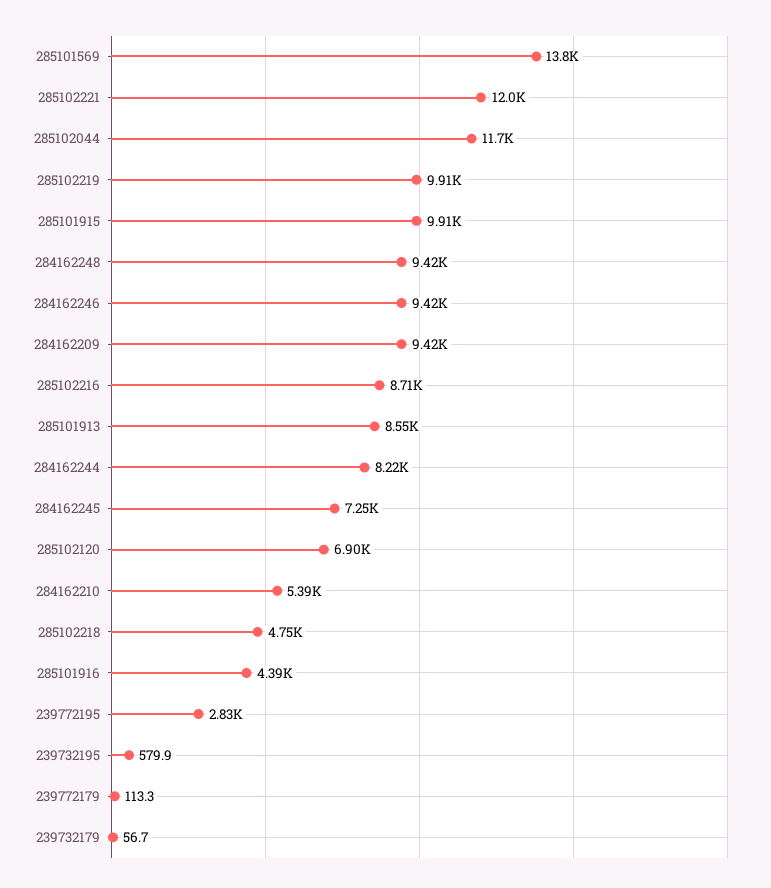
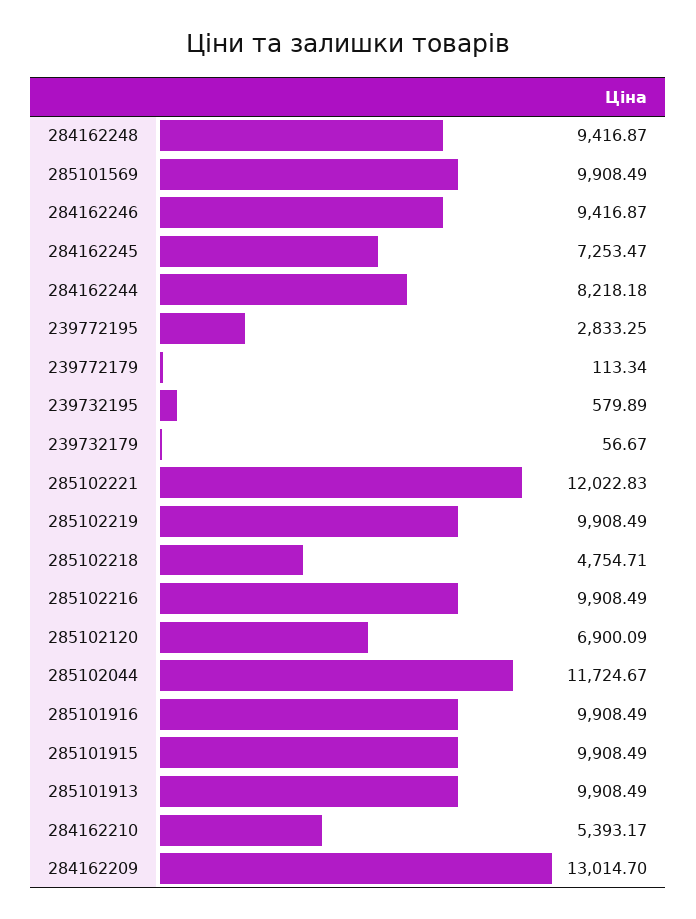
  {
-   "285101569": 13800,
+   "285101569": 9908.49,
    "285102221": 12022.83,
    "285102044": 11724.67,
    "285102219": 9908.49,
    "285101915": 9908.49,
    "284162248": 9416.87,
    "284162246": 9416.87,
-   "284162209": 9420,
+   "284162209": 13014.7,
-   "285102216": 8710,
+   "285102216": 9908.49,
-   "285101913": 8550,
+   "285101913": 9908.49,
    "284162244": 8218.18,
    "284162245": 7253.47,
    "285102120": 6900.09,
    "284162210": 5393.17,
    "285102218": 4754.71,
-   "285101916": 4390,
+   "285101916": 9908.49,
    "239772195": 2833.25,
    "239732195": 579.89,
    "239772179": 113.34,
    "239732179": 56.67
  }

